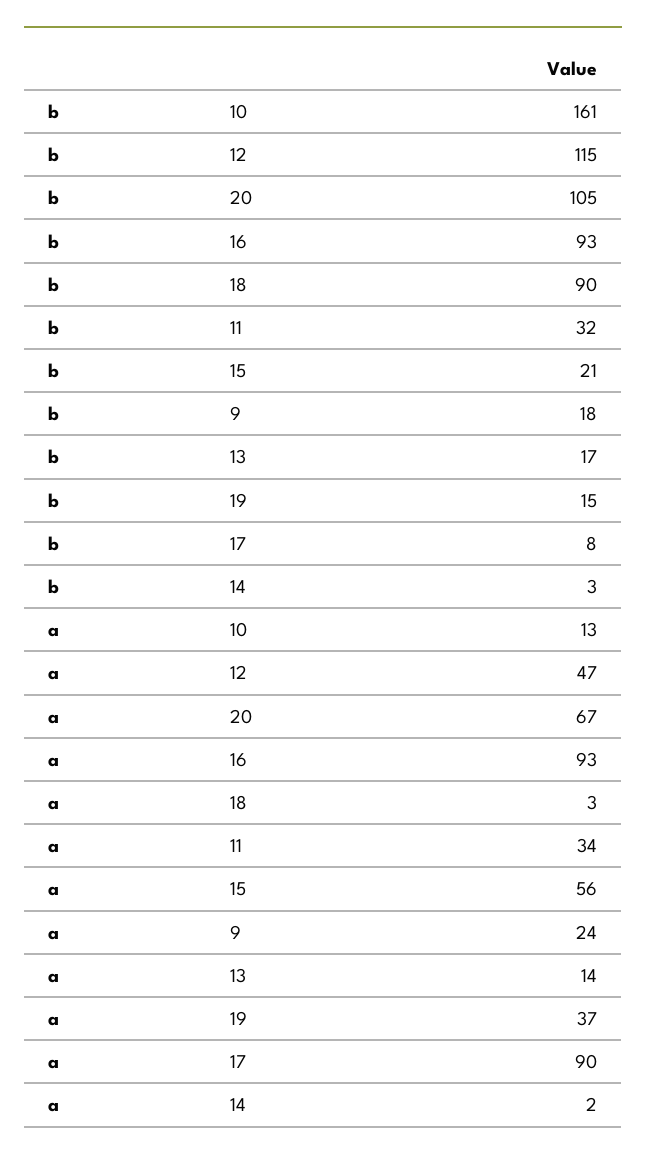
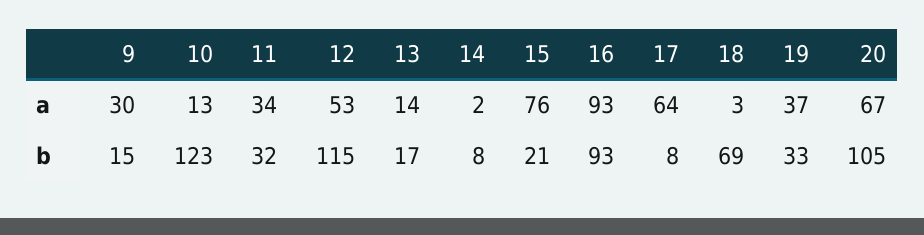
  {
    "b": {
-     "10": 161,
+     "10": 123,
      "12": 115,
      "20": 105,
      "16": 93,
-     "18": 90,
+     "18": 69,
      "11": 32,
      "15": 21,
-     "9": 18,
+     "9": 15,
      "13": 17,
-     "19": 15,
+     "19": 33,
      "17": 8,
-     "14": 3
+     "14": 8
    },
    "a": {
      "10": 13,
-     "12": 47,
+     "12": 53,
      "20": 67,
      "16": 93,
      "18": 3,
      "11": 34,
-     "15": 56,
+     "15": 76,
-     "9": 24,
+     "9": 30,
      "13": 14,
      "19": 37,
-     "17": 90,
+     "17": 64,
      "14": 2
    }
  }

